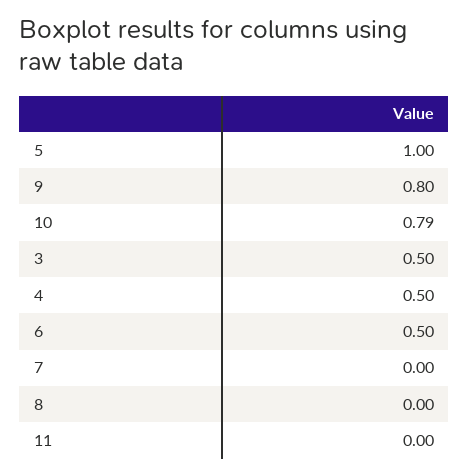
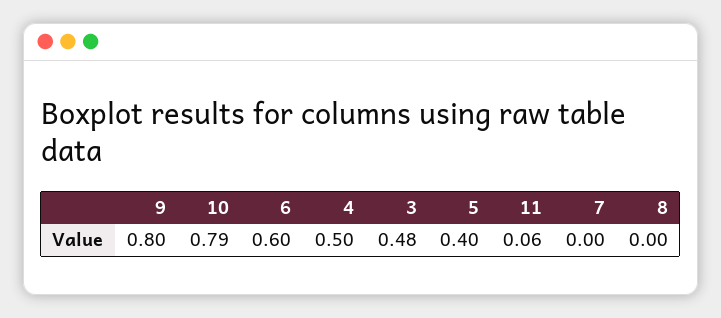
  {
-   "5": 1,
+   "5": 0.4,
    "9": 0.8,
    "10": 0.79,
-   "3": 0.5,
+   "3": 0.48,
    "4": 0.5,
-   "6": 0.5,
+   "6": 0.6,
    "7": 0,
    "8": 0,
-   "11": 0
+   "11": 0.06
  }

